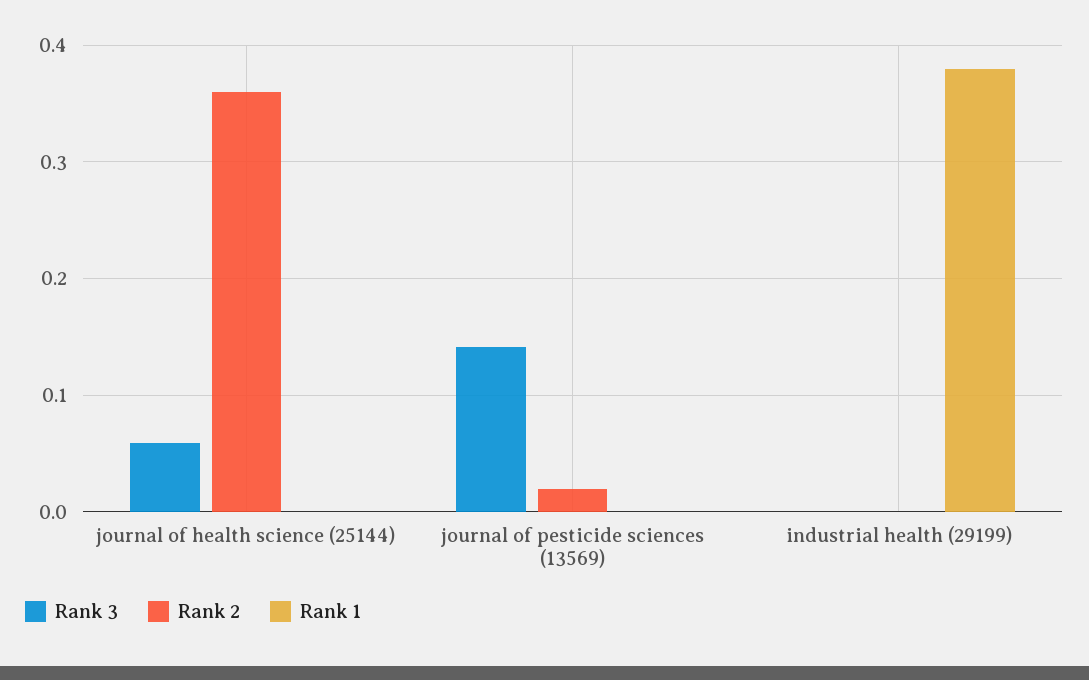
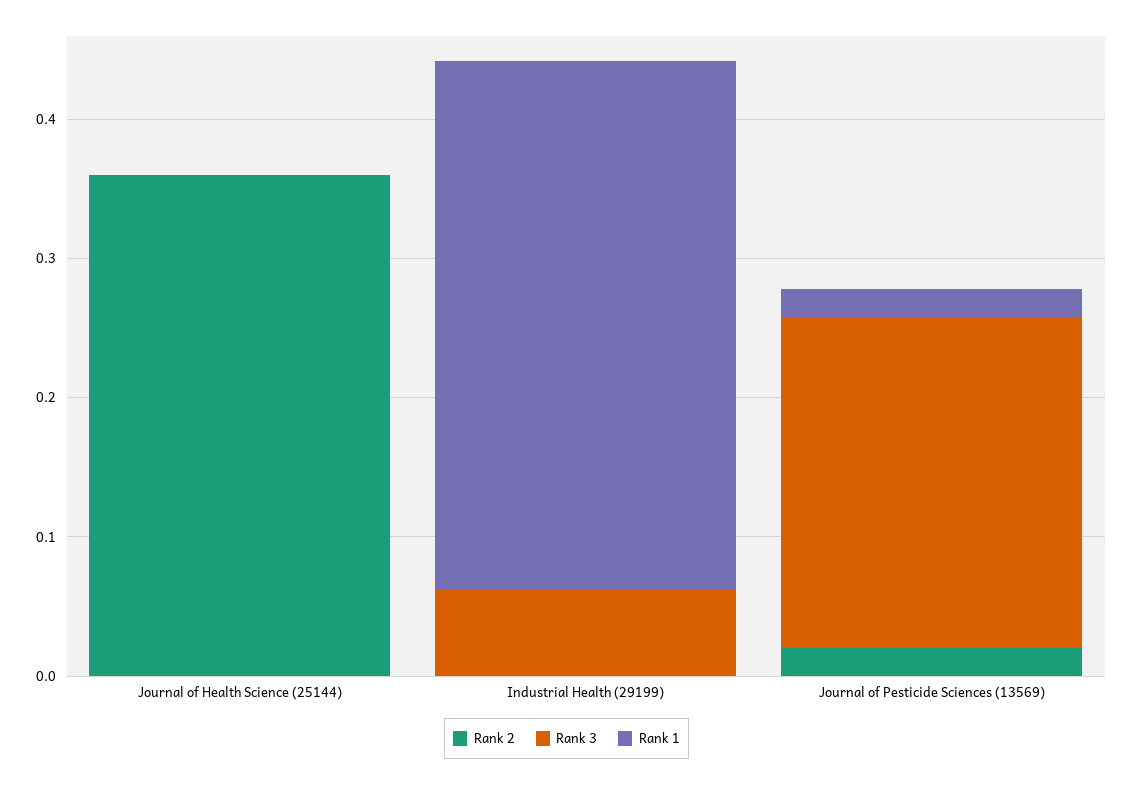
  {
    "Rank 3": {
-     "journal of health science (25144)": 0.06,
+     "journal of health science (25144)": 0,
-     "journal of pesticide sciences (13569)": 0.14,
+     "journal of pesticide sciences (13569)": 0.24,
-     "industrial health (29199)": 0
+     "industrial health (29199)": 0.06
    },
    "Rank 2": {
      "journal of health science (25144)": 0.36,
      "journal of pesticide sciences (13569)": 0.02,
      "industrial health (29199)": 0
    },
    "Rank 1": {
      "journal of health science (25144)": 0,
-     "journal of pesticide sciences (13569)": 0,
+     "journal of pesticide sciences (13569)": 0.02,
      "industrial health (29199)": 0.38
    }
  }

